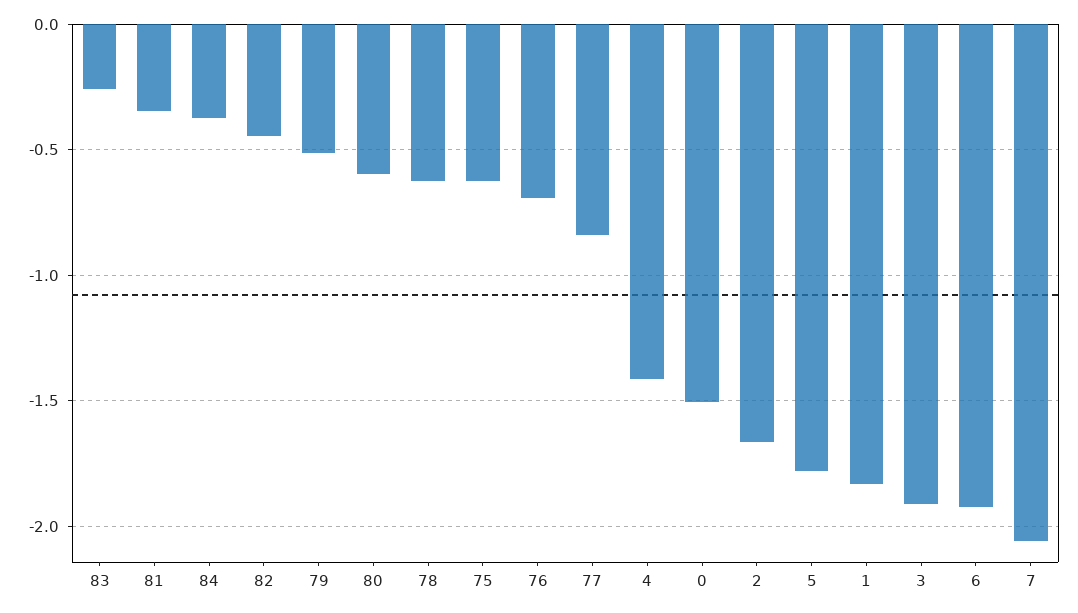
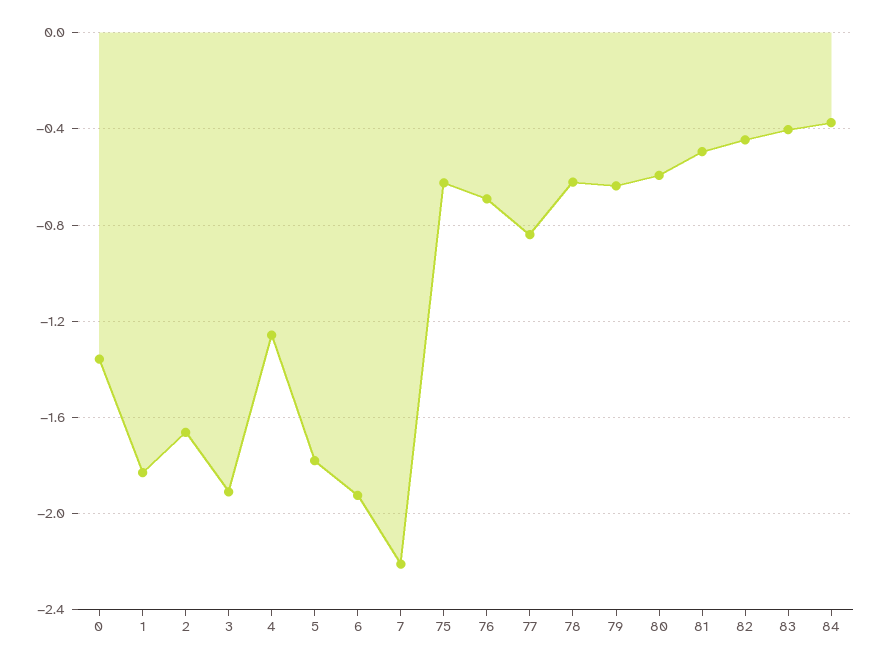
  {
-   "83": -0.25,
+   "83": -0.4,
-   "81": -0.35,
+   "81": -0.5,
    "84": -0.35,
    "82": -0.45,
-   "79": -0.5,
+   "79": -0.65,
    "80": -0.6,
    "78": -0.6,
    "75": -0.65,
    "76": -0.7,
    "77": -0.85,
-   "4": -1.4,
+   "4": -1.25,
-   "0": -1.5,
+   "0": -1.35,
    "2": -1.65,
    "5": -1.8,
    "1": -1.85,
    "3": -1.9,
    "6": -1.9,
-   "7": -2.05
+   "7": -2.2
  }

